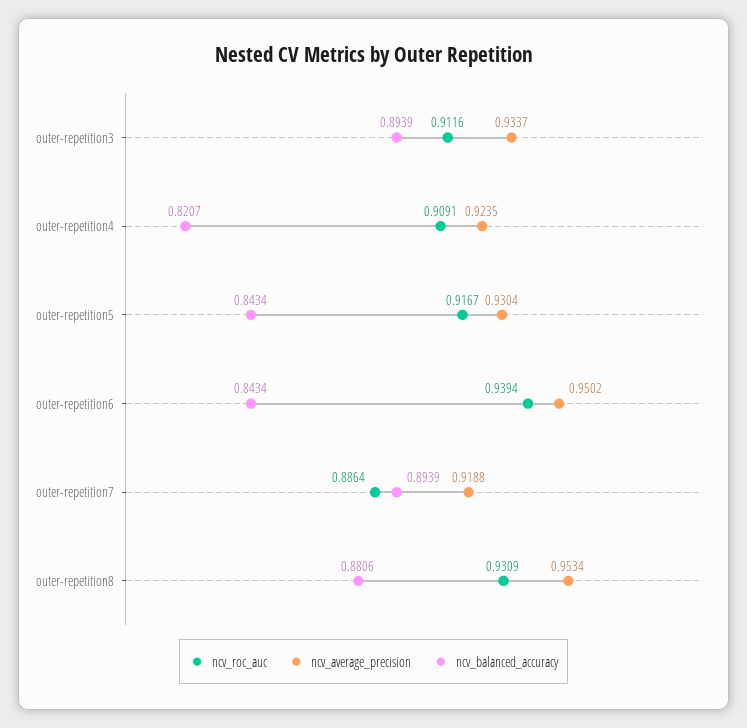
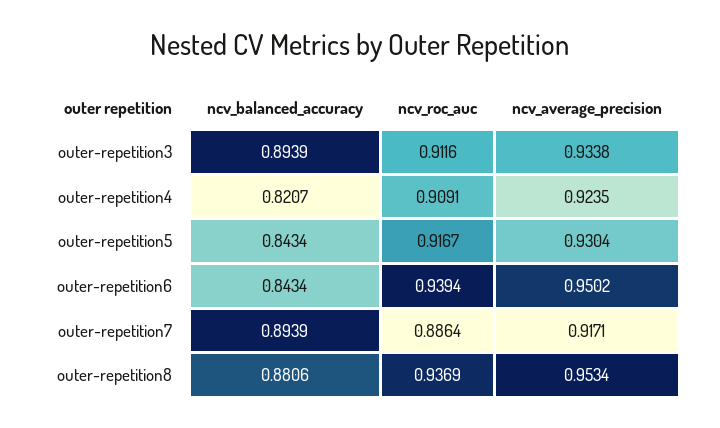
  {
    "ncv_roc_auc": {
      "outer-repetition3": 0.9116,
      "outer-repetition4": 0.9091,
      "outer-repetition5": 0.9167,
      "outer-repetition6": 0.9394,
      "outer-repetition7": 0.8864,
-     "outer-repetition8": 0.9309
+     "outer-repetition8": 0.9369
    },
    "ncv_average_precision": {
-     "outer-repetition3": 0.9337,
+     "outer-repetition3": 0.9338,
      "outer-repetition4": 0.9235,
      "outer-repetition5": 0.9304,
      "outer-repetition6": 0.9502,
-     "outer-repetition7": 0.9188,
+     "outer-repetition7": 0.9171,
      "outer-repetition8": 0.9534
    },
    "ncv_balanced_accuracy": {
      "outer-repetition3": 0.8939,
      "outer-repetition4": 0.8207,
      "outer-repetition5": 0.8434,
      "outer-repetition6": 0.8434,
      "outer-repetition7": 0.8939,
      "outer-repetition8": 0.8806
    }
  }

